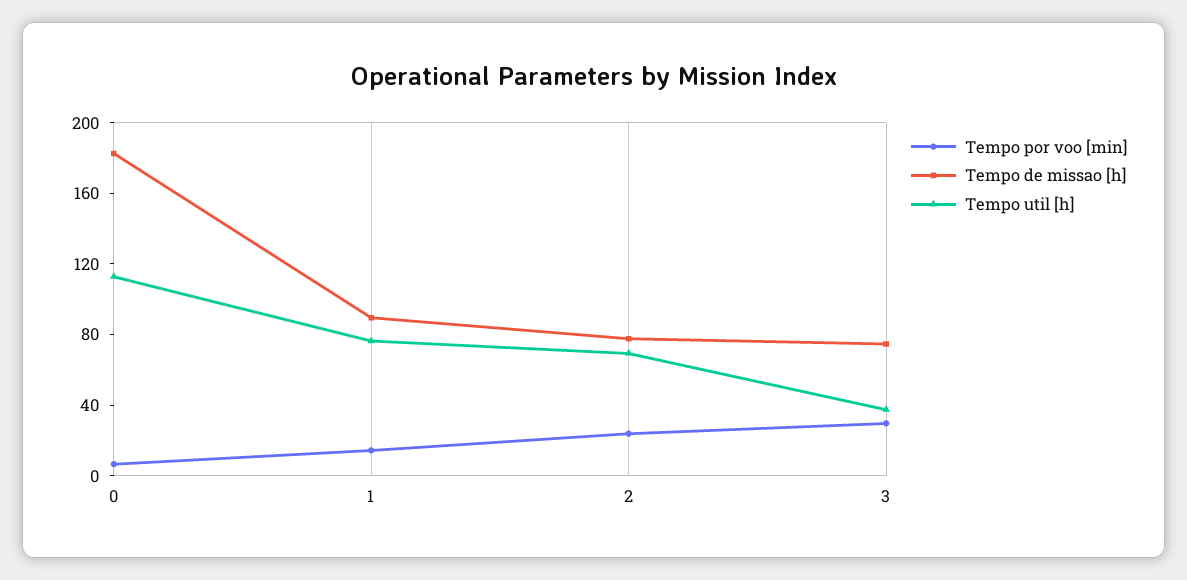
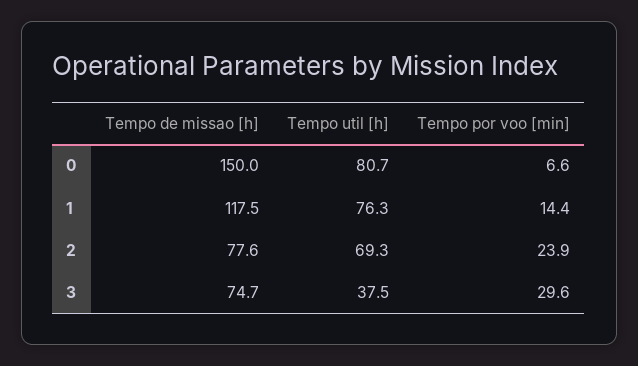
  {
    "Tempo por voo [min]": {
      "0": 6.6,
      "1": 14.4,
      "2": 23.9,
      "3": 29.6
    },
    "Tempo de missao [h]": {
-     "0": 180,
+     "0": 150,
-     "1": 90,
+     "1": 117.5,
      "2": 77.6,
      "3": 74.7
    },
    "Tempo util [h]": {
-     "0": 110,
+     "0": 80.7,
      "1": 76.3,
      "2": 69.3,
      "3": 37.5
    }
  }

